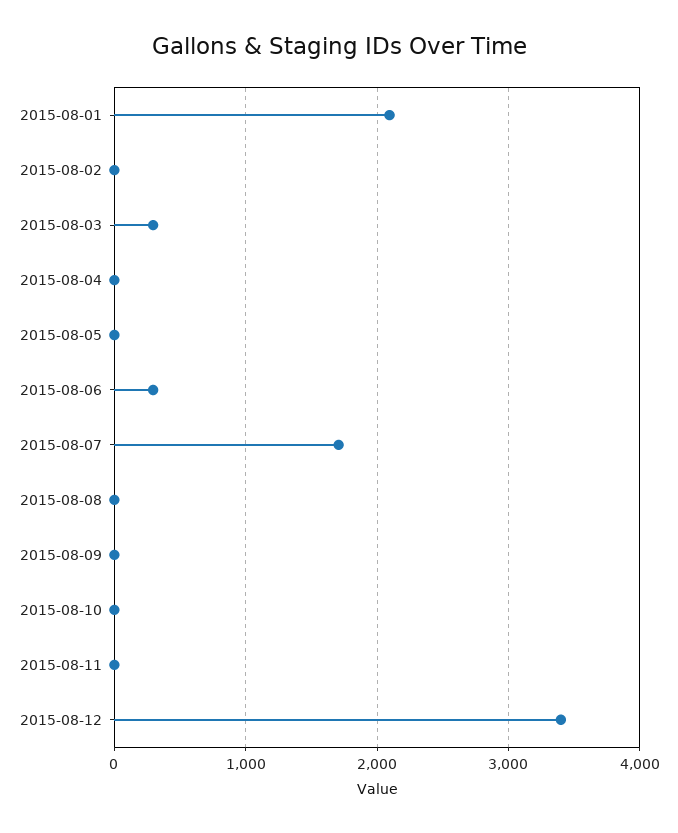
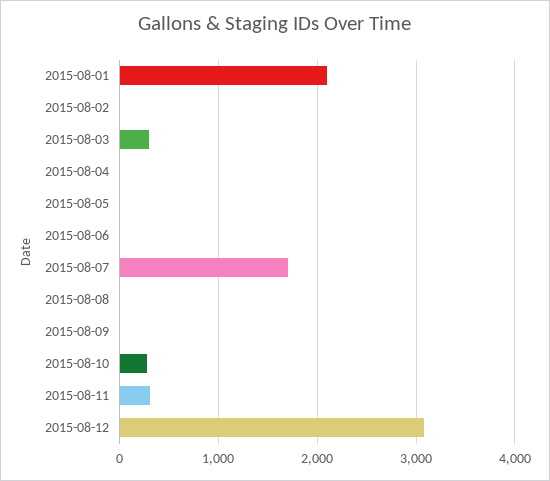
  {
    "2015-08-01": 2100,
    "2015-08-02": 0,
    "2015-08-03": 300,
    "2015-08-04": 0,
    "2015-08-05": 0,
-   "2015-08-06": 300,
+   "2015-08-06": 0,
    "2015-08-07": 1700,
    "2015-08-08": 0,
    "2015-08-09": 0,
-   "2015-08-10": 0,
+   "2015-08-10": 300,
-   "2015-08-11": 0,
+   "2015-08-11": 300,
-   "2015-08-12": 3400
+   "2015-08-12": 3100
  }

